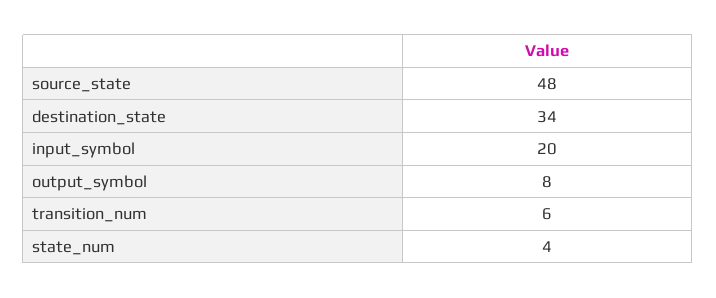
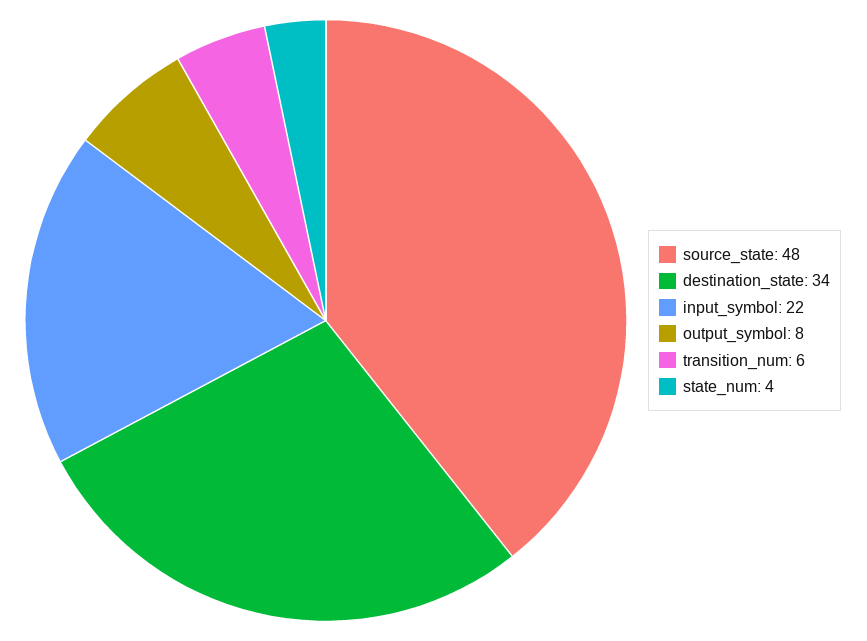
  {
    "source_state": 48,
    "destination_state": 34,
-   "input_symbol": 20,
+   "input_symbol": 22,
    "output_symbol": 8,
    "transition_num": 6,
    "state_num": 4
  }

